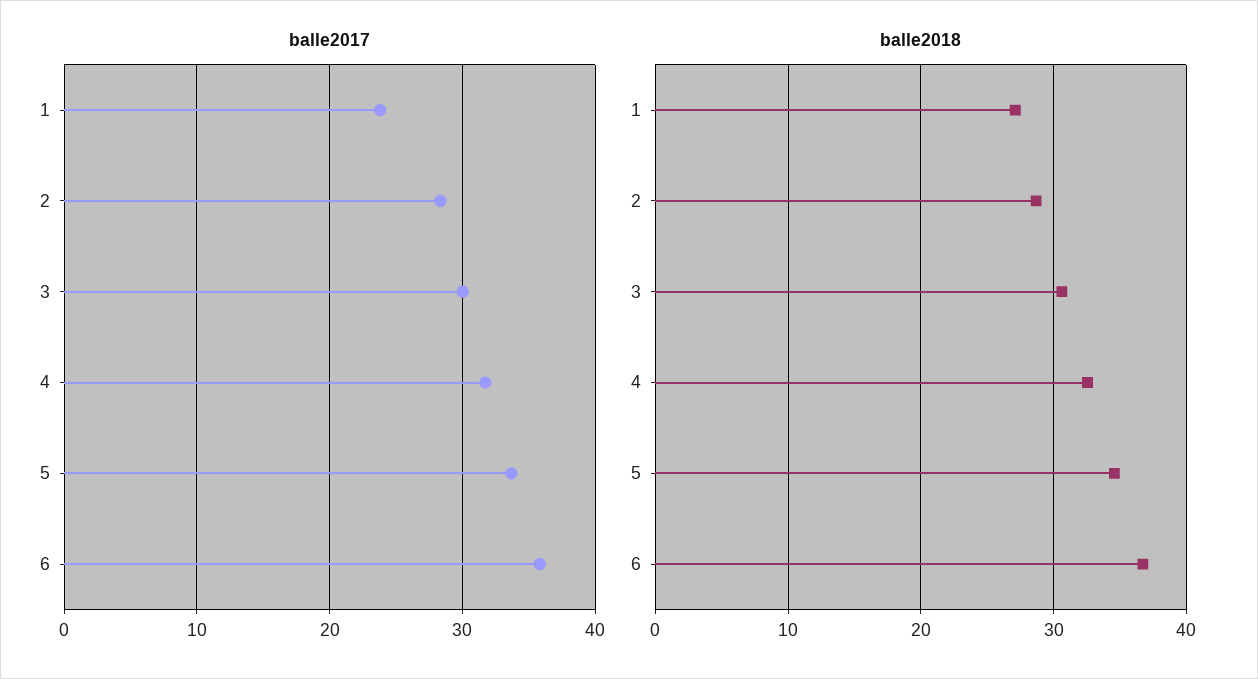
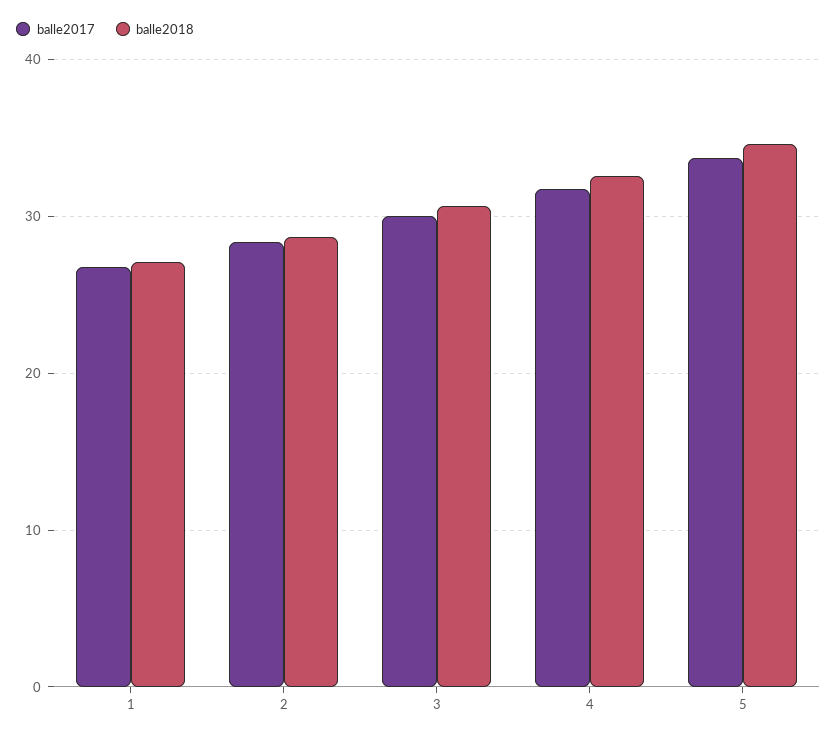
  {
    "balle2017": {
-     "1": 24,
+     "1": 27,
      "2": 28,
      "3": 30,
      "4": 32,
-     "5": 34,
+     "5": 34
-     "6": 36
    },
    "balle2018": {
      "1": 27,
      "2": 29,
      "3": 31,
      "4": 33,
-     "5": 35,
+     "5": 35
-     "6": 37
    }
  }

